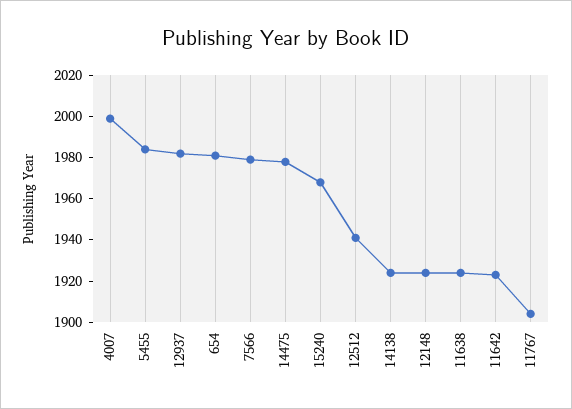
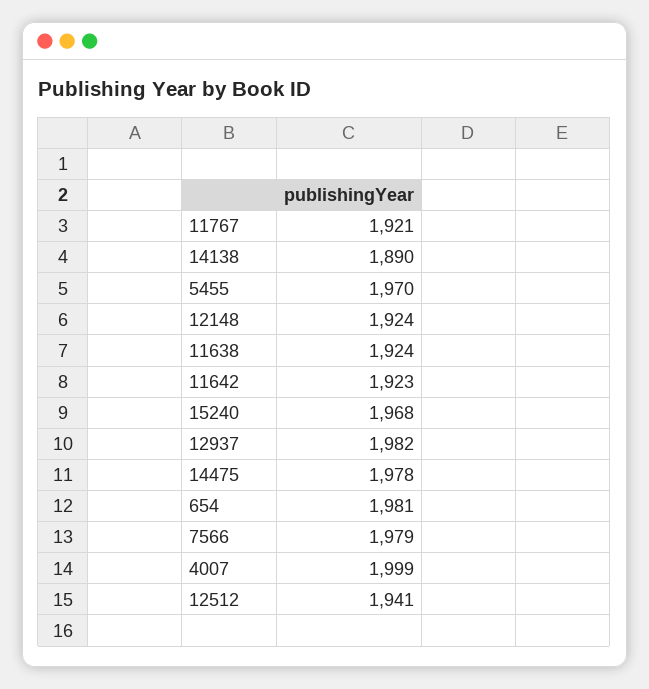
  {
    "4007": 1999,
-   "5455": 1985,
+   "5455": 1970,
    "12937": 1982,
    "654": 1981,
    "7566": 1979,
    "14475": 1978,
    "15240": 1968,
    "12512": 1941,
-   "14138": 1925,
+   "14138": 1890,
    "12148": 1924,
    "11638": 1924,
    "11642": 1923,
-   "11767": 1905
+   "11767": 1921
  }

